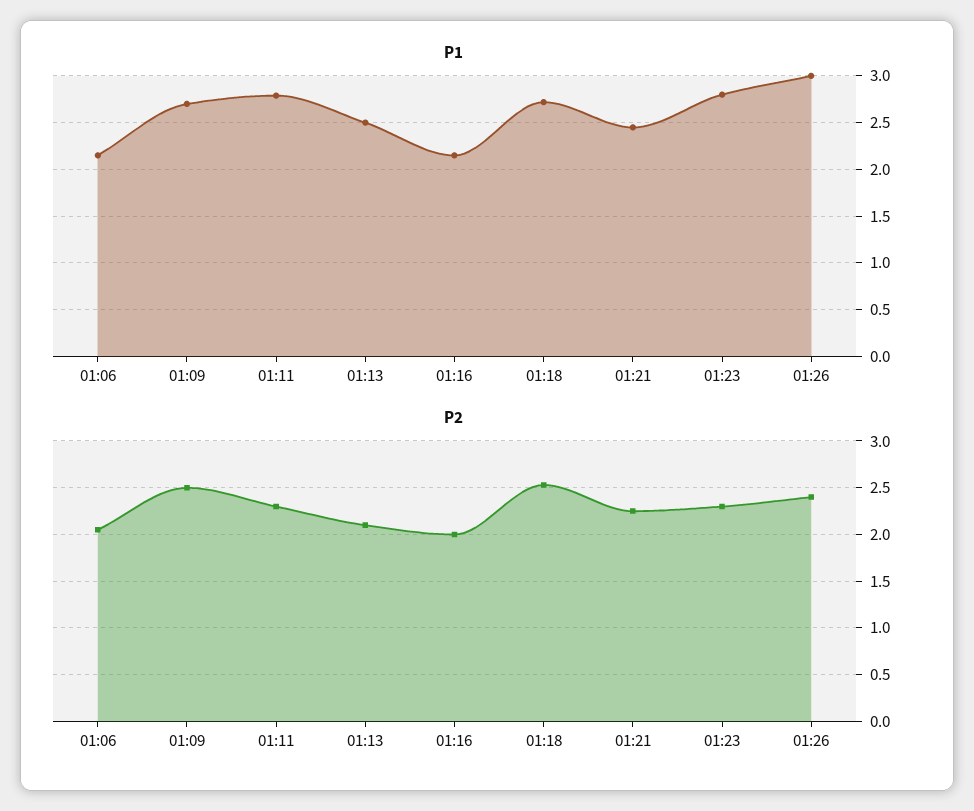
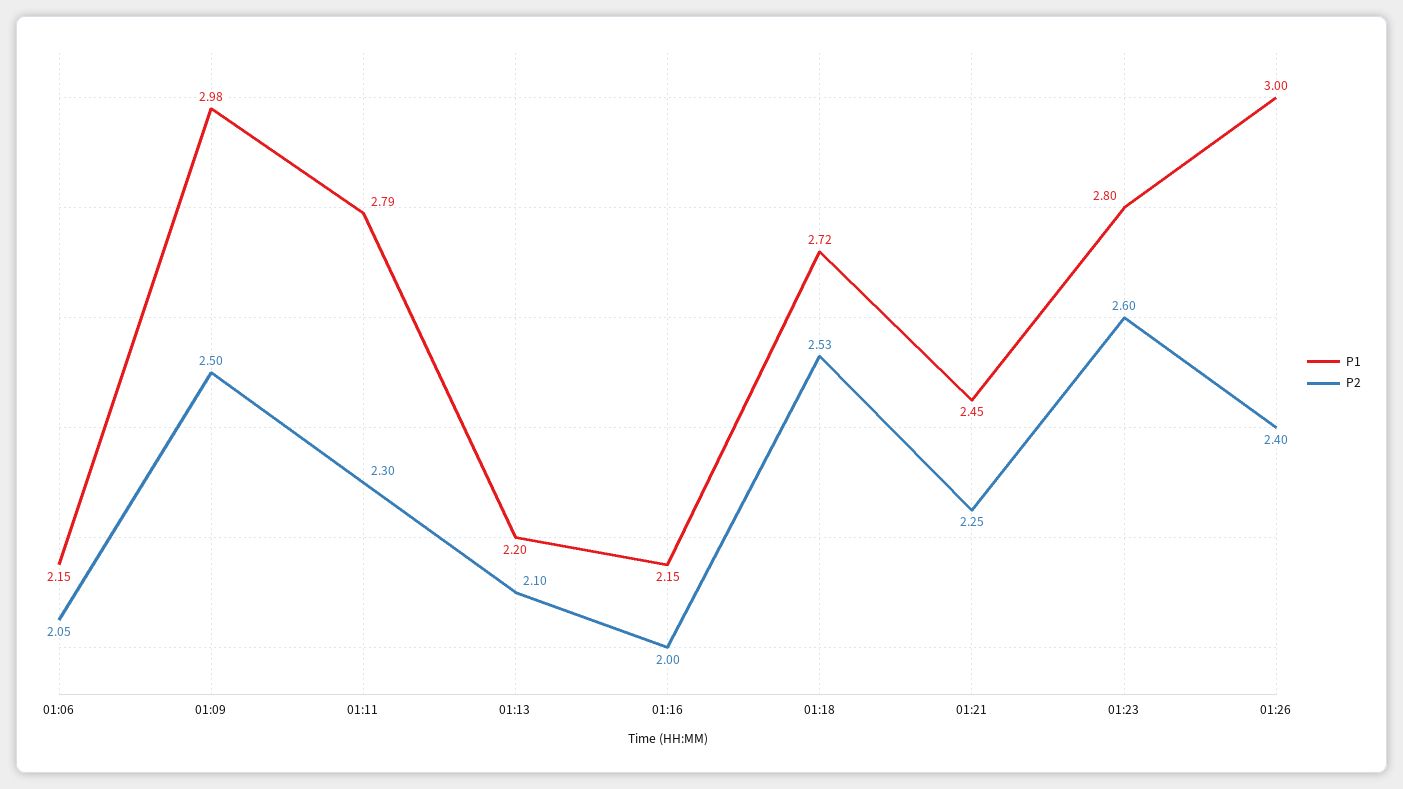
  {
    "P1": {
      "01:06": 2.15,
-     "01:09": 2.7,
+     "01:09": 2.98,
      "01:11": 2.79,
-     "01:13": 2.5,
+     "01:13": 2.2,
      "01:16": 2.15,
      "01:18": 2.72,
      "01:21": 2.45,
      "01:23": 2.8,
      "01:26": 3
    },
    "P2": {
      "01:06": 2.05,
      "01:09": 2.5,
      "01:11": 2.3,
      "01:13": 2.1,
      "01:16": 2,
      "01:18": 2.53,
      "01:21": 2.25,
-     "01:23": 2.3,
+     "01:23": 2.6,
      "01:26": 2.4
    }
  }

